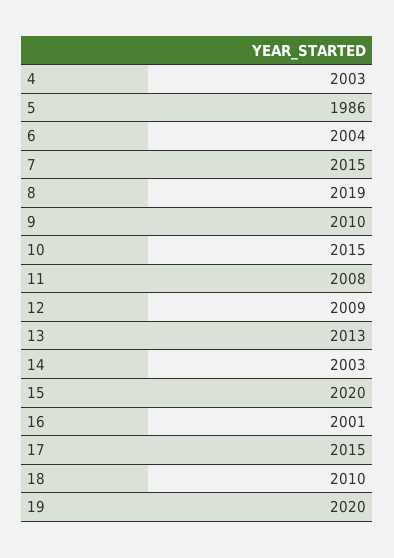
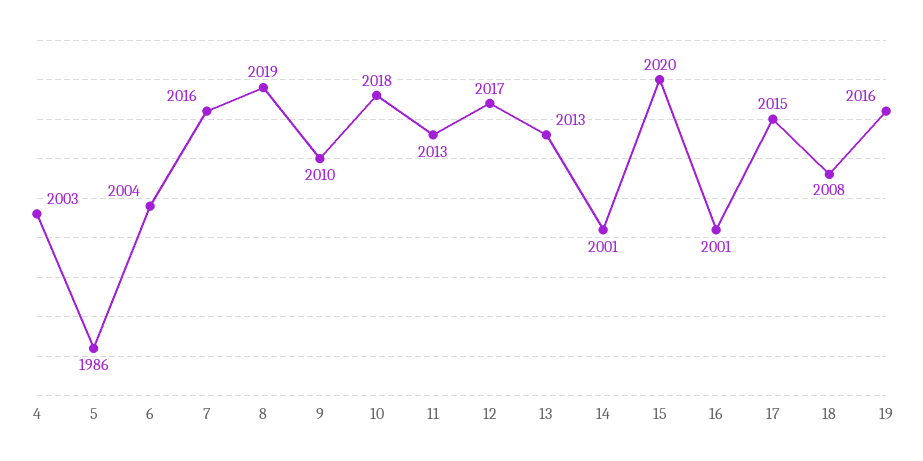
  {
    "4": 2003,
    "5": 1986,
    "6": 2004,
-   "7": 2015,
+   "7": 2016,
    "8": 2019,
    "9": 2010,
-   "10": 2015,
+   "10": 2018,
-   "11": 2008,
+   "11": 2013,
-   "12": 2009,
+   "12": 2017,
    "13": 2013,
-   "14": 2003,
+   "14": 2001,
    "15": 2020,
    "16": 2001,
    "17": 2015,
-   "18": 2010,
+   "18": 2008,
-   "19": 2020
+   "19": 2016
  }

